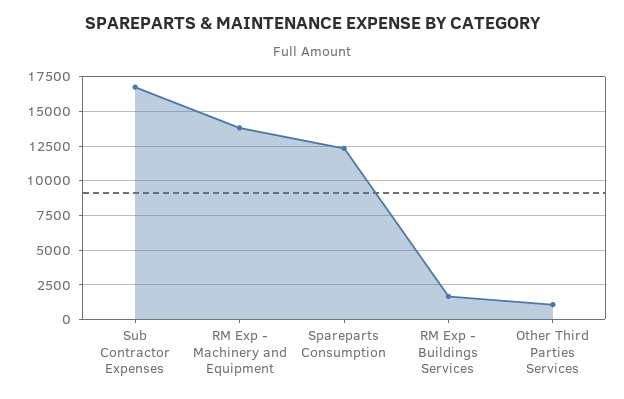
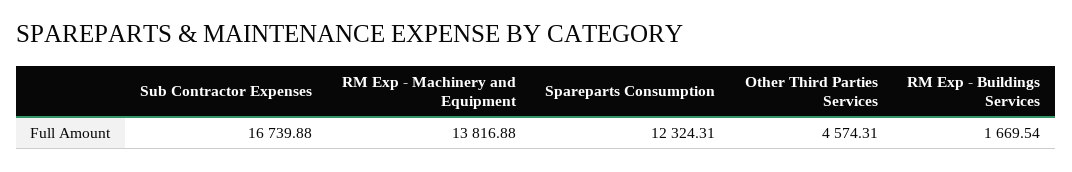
  {
    "Sub Contractor Expenses": 16739.88,
    "RM Exp - Machinery and Equipment": 13816.88,
    "Spareparts Consumption": 12324.31,
    "RM Exp - Buildings Services": 1669.54,
-   "Other Third Parties Services": 1000
+   "Other Third Parties Services": 4574.31
  }

